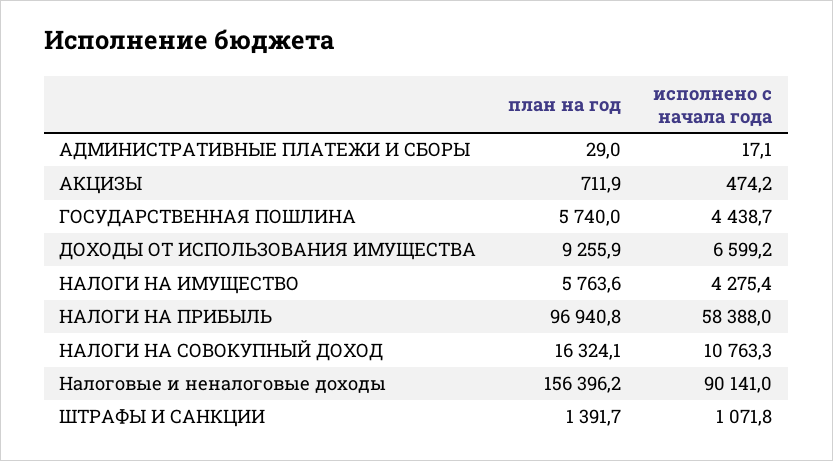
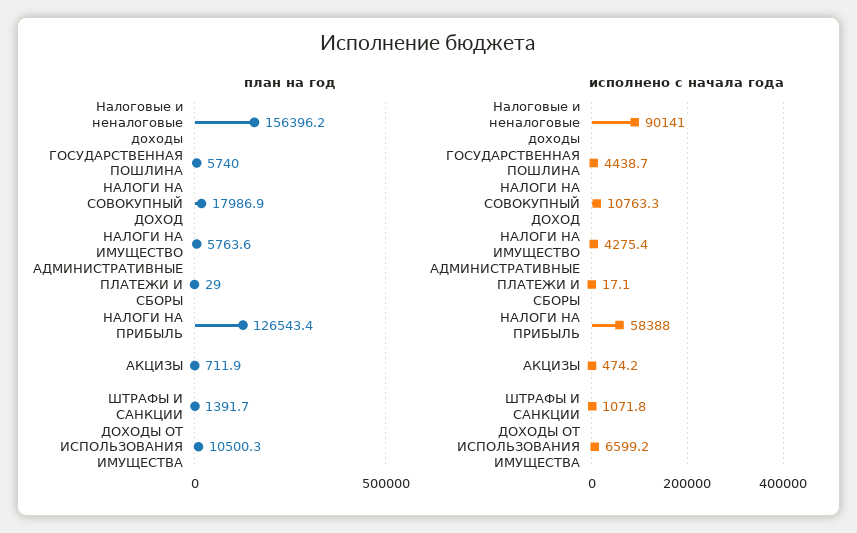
  {
    "план на год": {
      "АДМИНИСТРАТИВНЫЕ ПЛАТЕЖИ И СБОРЫ": 29,
      "АКЦИЗЫ": 711.9,
      "ГОСУДАРСТВЕННАЯ ПОШЛИНА": 5740,
-     "ДОХОДЫ ОТ ИСПОЛЬЗОВАНИЯ ИМУЩЕСТВА": 9255.9,
+     "ДОХОДЫ ОТ ИСПОЛЬЗОВАНИЯ ИМУЩЕСТВА": 10500.3,
      "НАЛОГИ НА ИМУЩЕСТВО": 5763.6,
-     "НАЛОГИ НА ПРИБЫЛЬ": 96940.8,
+     "НАЛОГИ НА ПРИБЫЛЬ": 126543.4,
-     "НАЛОГИ НА СОВОКУПНЫЙ ДОХОД": 16324.1,
+     "НАЛОГИ НА СОВОКУПНЫЙ ДОХОД": 17986.9,
      "Налоговые и неналоговые доходы": 156396.2,
      "ШТРАФЫ И САНКЦИИ": 1391.7
    },
    "исполнено с начала года": {
      "АДМИНИСТРАТИВНЫЕ ПЛАТЕЖИ И СБОРЫ": 17.1,
      "АКЦИЗЫ": 474.2,
      "ГОСУДАРСТВЕННАЯ ПОШЛИНА": 4438.7,
      "ДОХОДЫ ОТ ИСПОЛЬЗОВАНИЯ ИМУЩЕСТВА": 6599.2,
      "НАЛОГИ НА ИМУЩЕСТВО": 4275.4,
      "НАЛОГИ НА ПРИБЫЛЬ": 58388,
      "НАЛОГИ НА СОВОКУПНЫЙ ДОХОД": 10763.3,
      "Налоговые и неналоговые доходы": 90141,
      "ШТРАФЫ И САНКЦИИ": 1071.8
    }
  }

